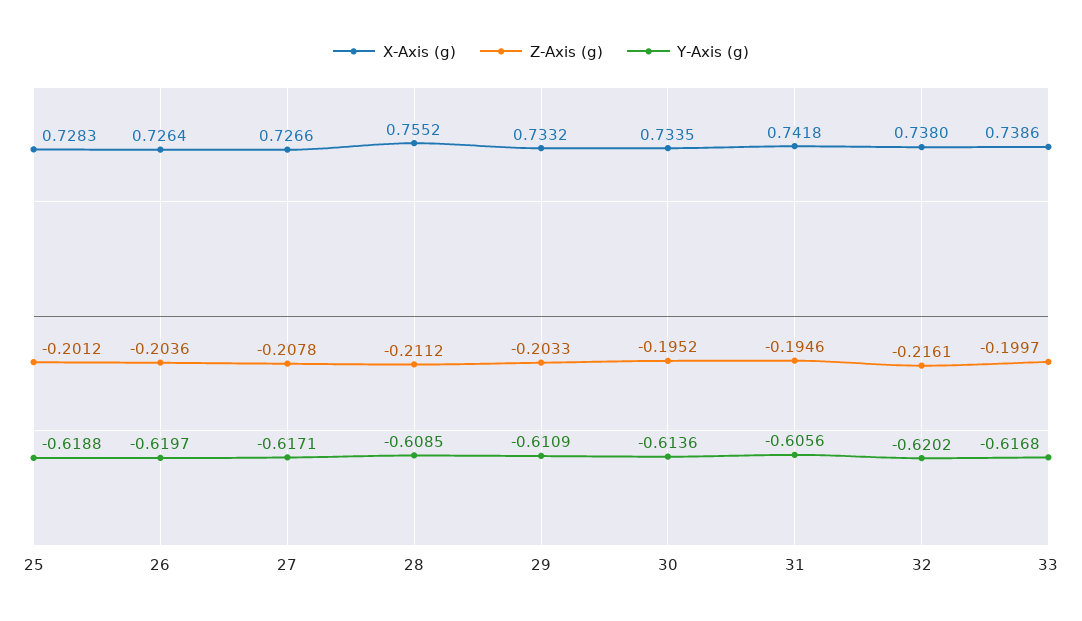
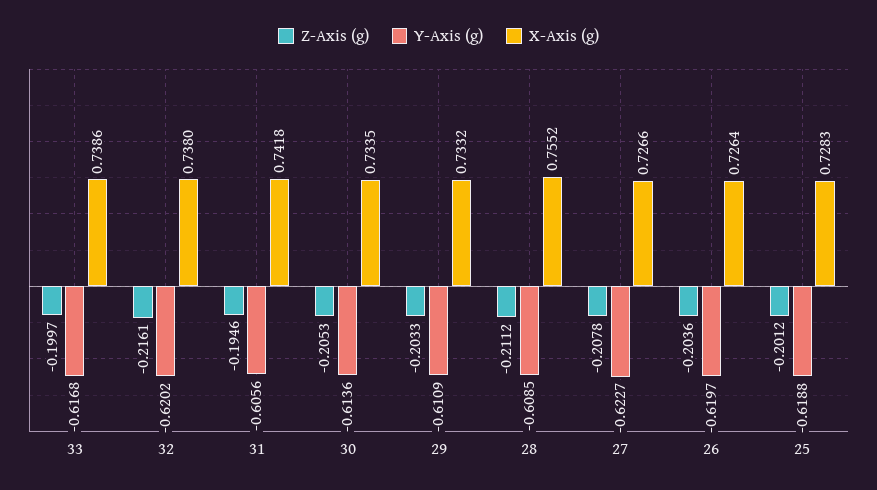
  {
    "X-Axis (g)": {
      "25": 0.7283,
      "26": 0.7264,
      "27": 0.7266,
      "28": 0.7552,
      "29": 0.7332,
      "30": 0.7335,
      "31": 0.7418,
      "32": 0.738,
      "33": 0.7386
    },
    "Z-Axis (g)": {
      "25": -0.2012,
      "26": -0.2036,
      "27": -0.2078,
      "28": -0.2112,
      "29": -0.2033,
-     "30": -0.1952,
+     "30": -0.2053,
      "31": -0.1946,
      "32": -0.2161,
      "33": -0.1997
    },
    "Y-Axis (g)": {
      "25": -0.6188,
      "26": -0.6197,
-     "27": -0.6171,
+     "27": -0.6227,
      "28": -0.6085,
      "29": -0.6109,
      "30": -0.6136,
      "31": -0.6056,
      "32": -0.6202,
      "33": -0.6168
    }
  }

